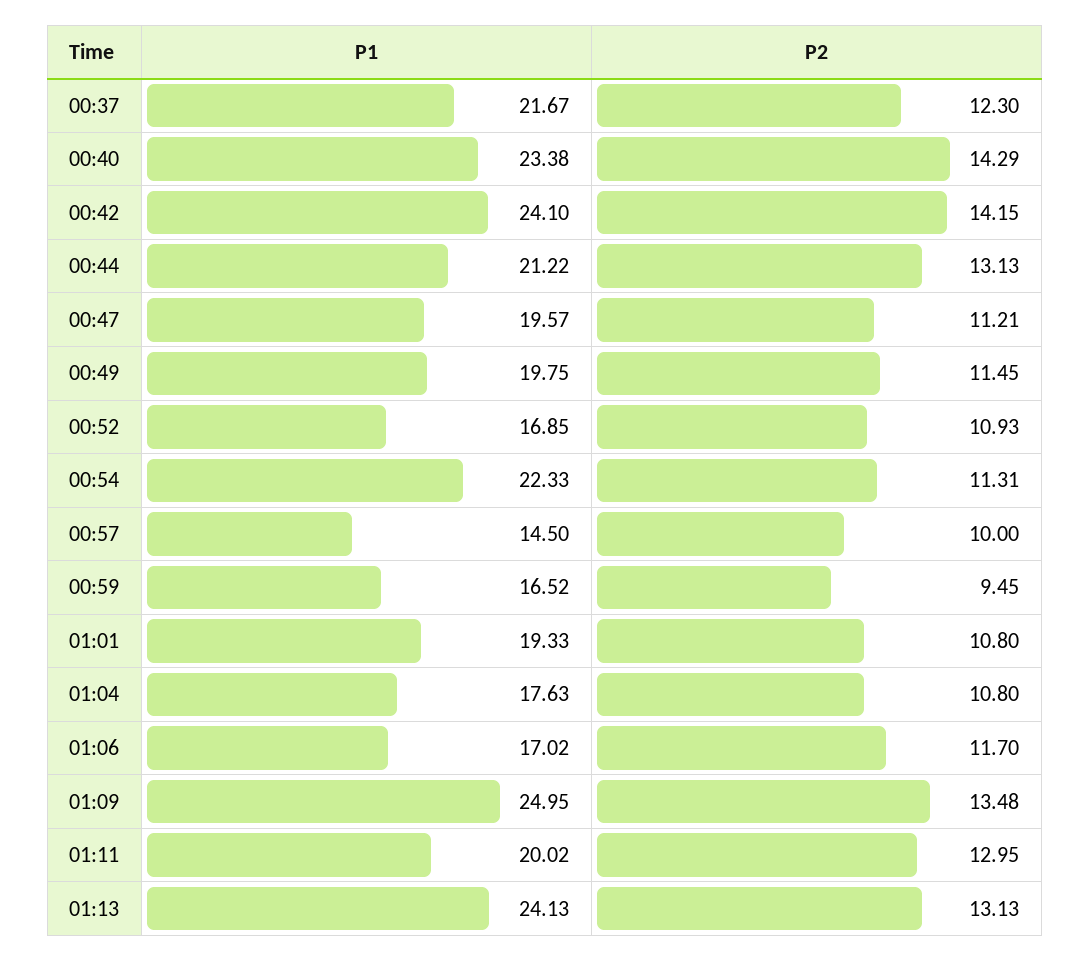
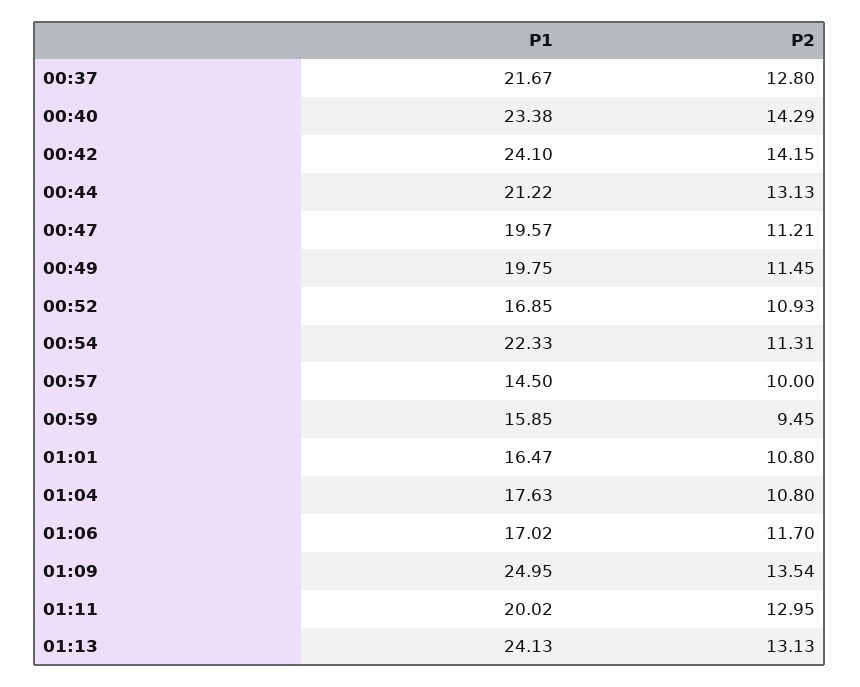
  {
    "P1": {
      "00:37": 21.67,
      "00:40": 23.38,
      "00:42": 24.1,
      "00:44": 21.22,
      "00:47": 19.57,
      "00:49": 19.75,
      "00:52": 16.85,
      "00:54": 22.33,
      "00:57": 14.5,
-     "00:59": 16.52,
+     "00:59": 15.85,
-     "01:01": 19.33,
+     "01:01": 16.47,
      "01:04": 17.63,
      "01:06": 17.02,
      "01:09": 24.95,
      "01:11": 20.02,
      "01:13": 24.13
    },
    "P2": {
-     "00:37": 12.3,
+     "00:37": 12.8,
      "00:40": 14.29,
      "00:42": 14.15,
      "00:44": 13.13,
      "00:47": 11.21,
      "00:49": 11.45,
      "00:52": 10.93,
      "00:54": 11.31,
      "00:57": 10,
      "00:59": 9.45,
      "01:01": 10.8,
      "01:04": 10.8,
      "01:06": 11.7,
-     "01:09": 13.48,
+     "01:09": 13.54,
      "01:11": 12.95,
      "01:13": 13.13
    }
  }

